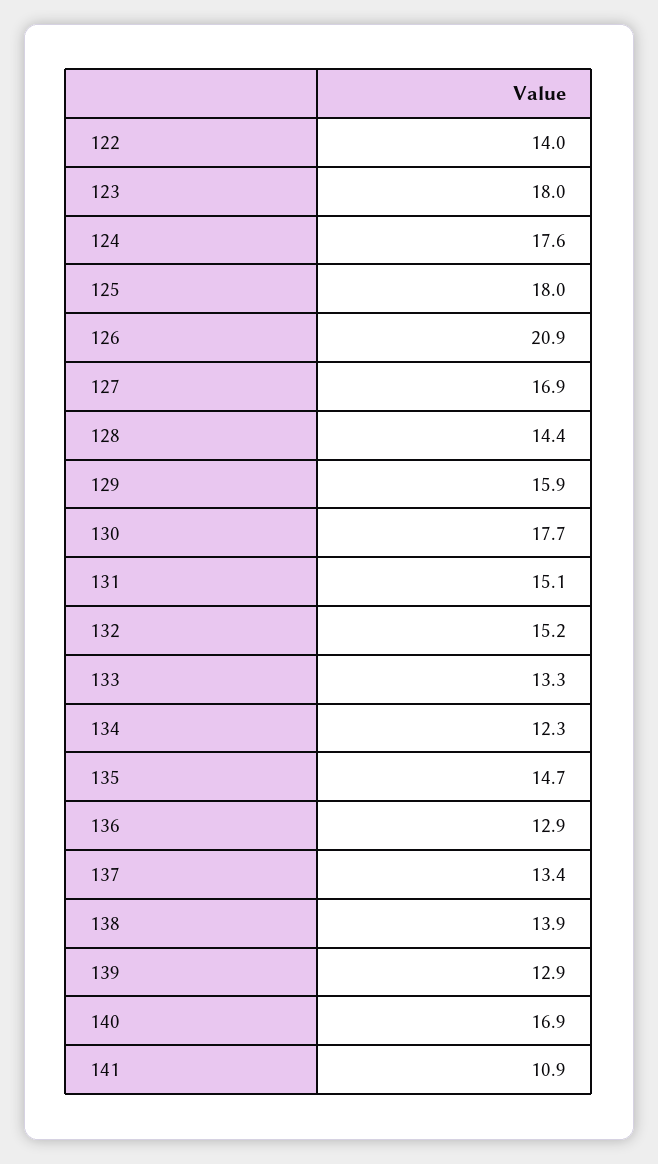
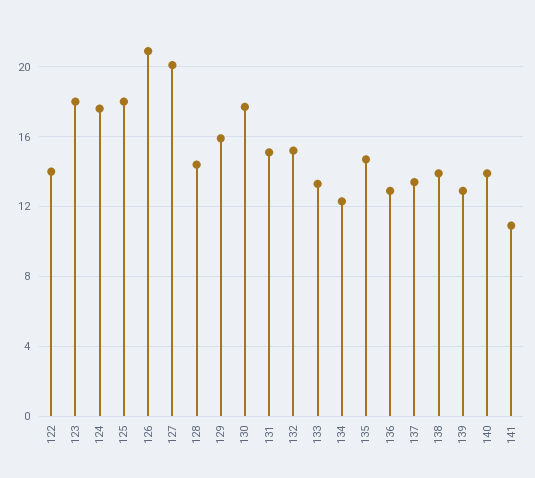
  {
    "122": 14,
    "123": 18,
    "124": 17.6,
    "125": 18,
    "126": 20.9,
-   "127": 16.9,
+   "127": 20,
    "128": 14.4,
    "129": 15.9,
    "130": 17.7,
    "131": 15.1,
    "132": 15.2,
    "133": 13.3,
    "134": 12.3,
    "135": 14.7,
    "136": 12.9,
    "137": 13.4,
    "138": 13.9,
    "139": 12.9,
-   "140": 16.9,
+   "140": 14,
    "141": 10.9
  }

